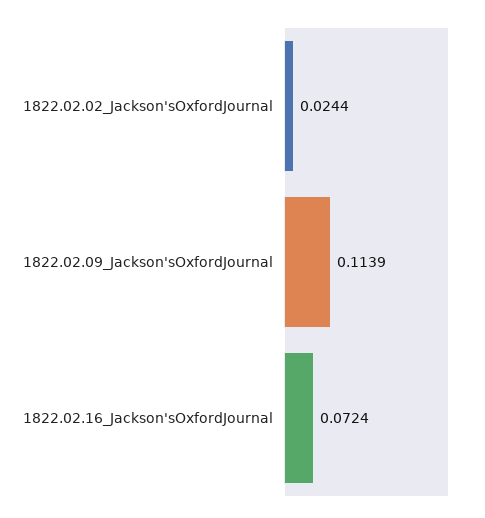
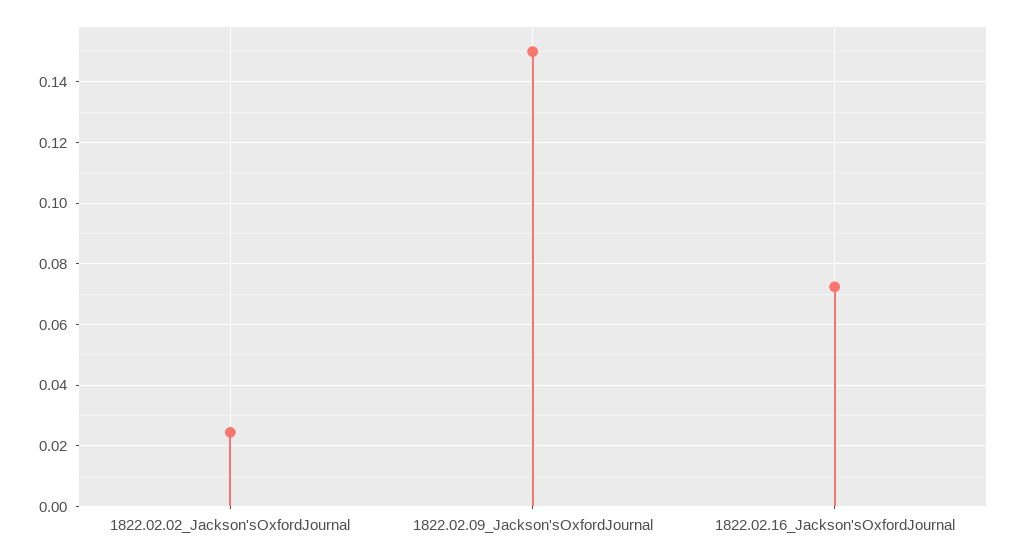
  {
    "1822.02.02_Jackson'sOxfordJournal": 0.0244,
-   "1822.02.09_Jackson'sOxfordJournal": 0.1139,
+   "1822.02.09_Jackson'sOxfordJournal": 0.15,
    "1822.02.16_Jackson'sOxfordJournal": 0.0724
  }

